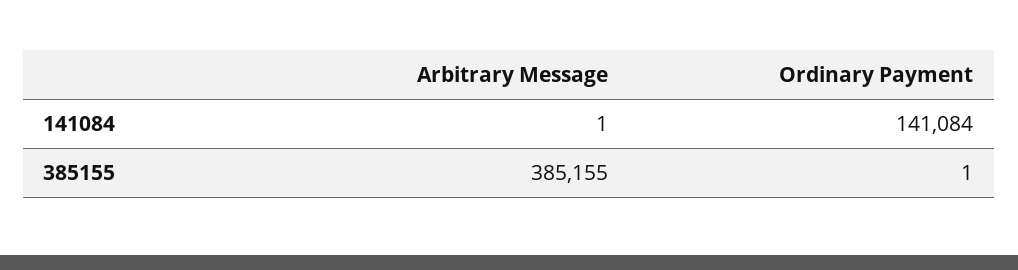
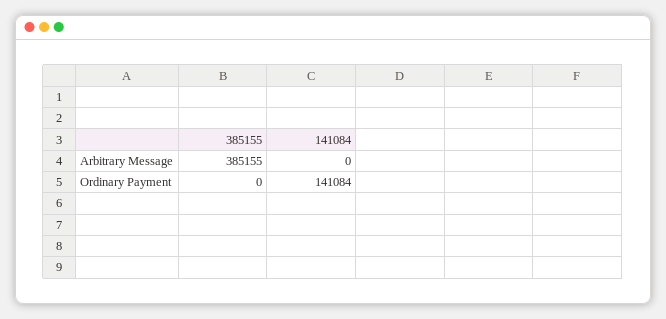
  {
    "Arbitrary Message": {
-     "141084": 1,
+     "141084": 0,
      "385155": 385155
    },
    "Ordinary Payment": {
      "141084": 141084,
-     "385155": 1
+     "385155": 0
    }
  }

